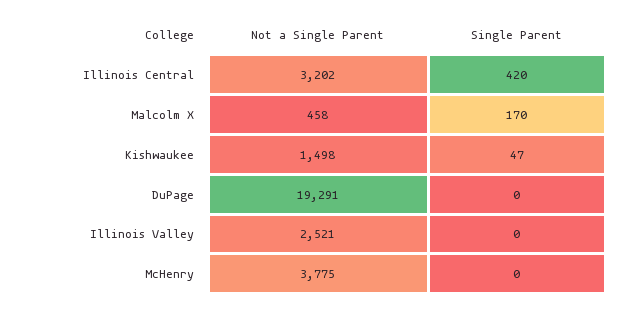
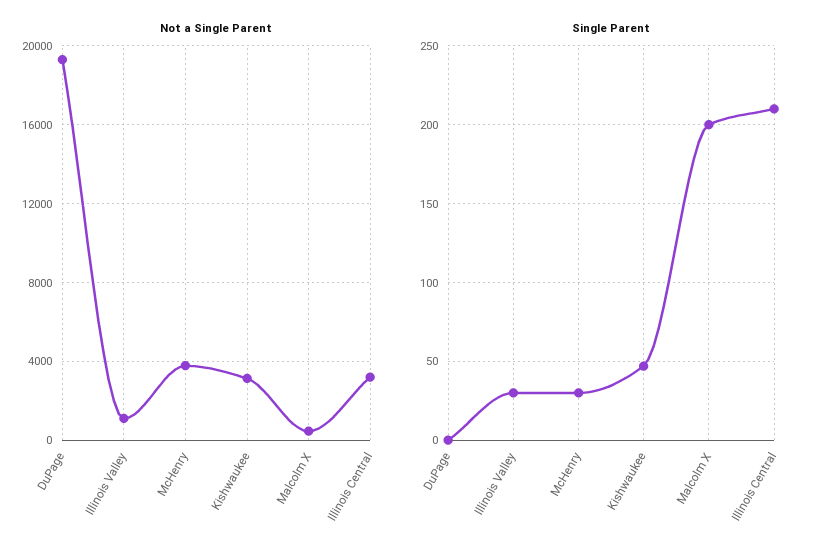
  {
    "Not a Single Parent": {
      "Illinois Central": 3202,
      "Malcolm X": 458,
-     "Kishwaukee": 1498,
+     "Kishwaukee": 3000,
      "DuPage": 19291,
-     "Illinois Valley": 2521,
+     "Illinois Valley": 1000,
      "McHenry": 3775
    },
    "Single Parent": {
-     "Illinois Central": 420,
+     "Illinois Central": 210,
-     "Malcolm X": 170,
+     "Malcolm X": 200,
      "Kishwaukee": 47,
      "DuPage": 0,
-     "Illinois Valley": 0,
+     "Illinois Valley": 30,
-     "McHenry": 0
+     "McHenry": 30
    }
  }

